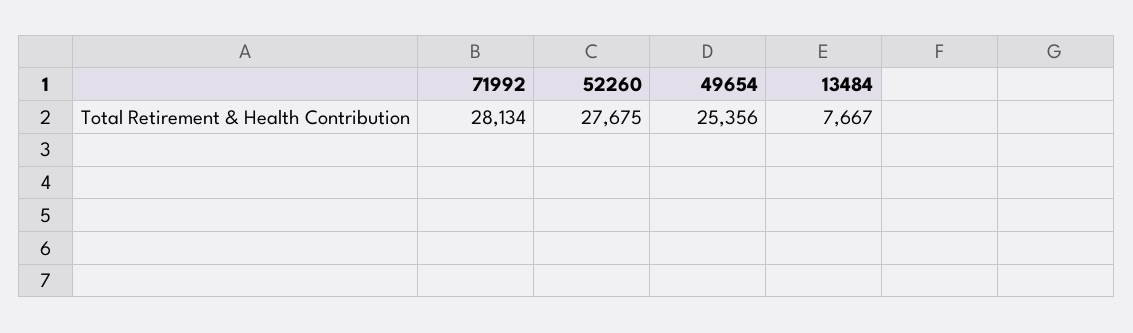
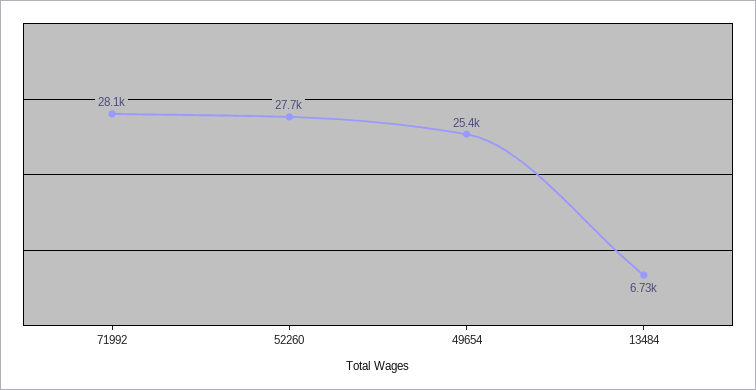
  {
    "71992": 28134,
    "52260": 27675,
    "49654": 25356,
-   "13484": 7667
+   "13484": 6730
  }

